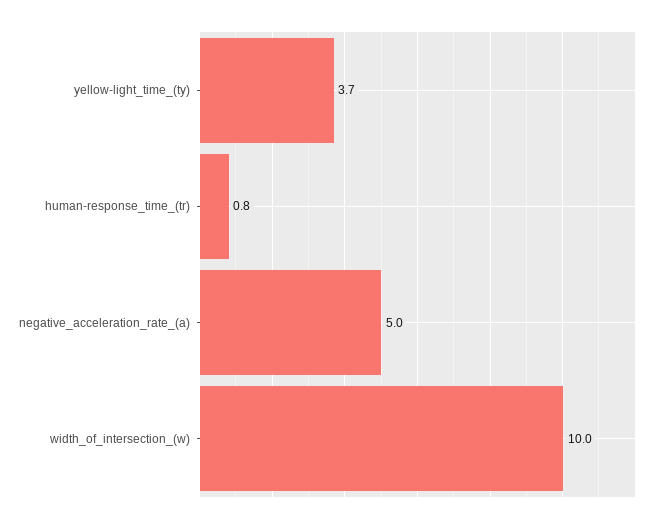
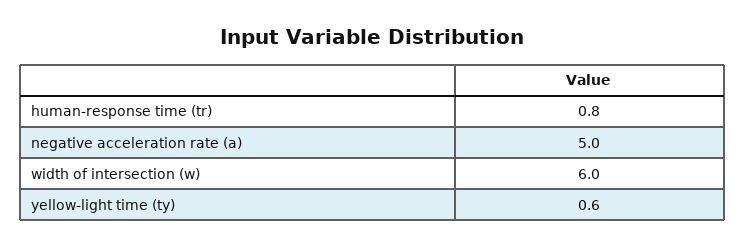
  {
-   "yellow-light_time_(ty)": 3.7,
+   "yellow-light_time_(ty)": 0.6,
    "human-response_time_(tr)": 0.8,
    "negative_acceleration_rate_(a)": 5,
-   "width_of_intersection_(w)": 10
+   "width_of_intersection_(w)": 6
  }

